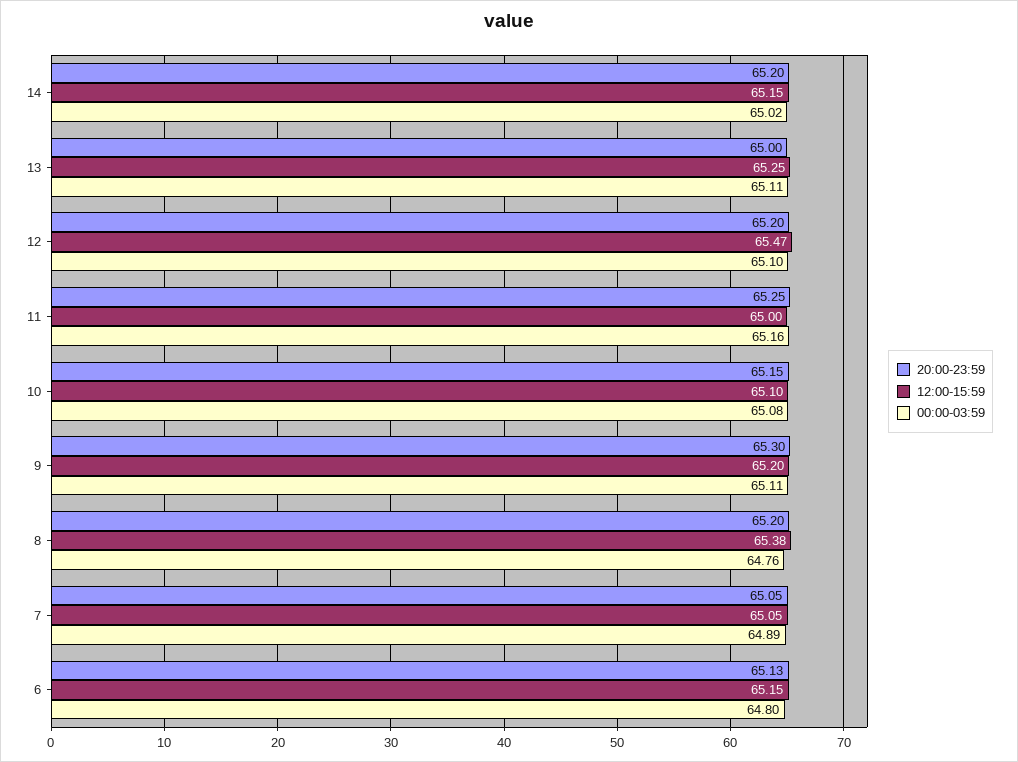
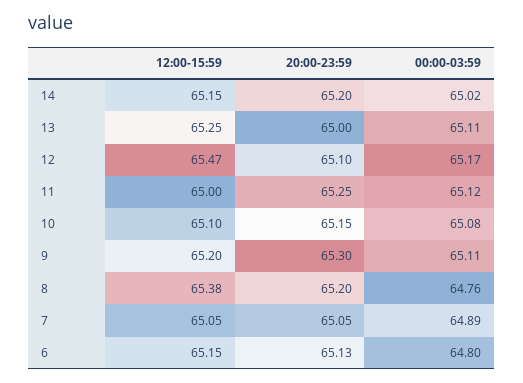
  {
    "20:00-23:59": {
      "14": 65.2,
      "13": 65,
-     "12": 65.2,
+     "12": 65.1,
      "11": 65.25,
      "10": 65.15,
      "9": 65.3,
      "8": 65.2,
      "7": 65.05,
      "6": 65.13
    },
    "12:00-15:59": {
      "14": 65.15,
      "13": 65.25,
      "12": 65.47,
      "11": 65,
      "10": 65.1,
      "9": 65.2,
      "8": 65.38,
      "7": 65.05,
      "6": 65.15
    },
    "00:00-03:59": {
      "14": 65.02,
      "13": 65.11,
-     "12": 65.1,
+     "12": 65.17,
-     "11": 65.16,
+     "11": 65.12,
      "10": 65.08,
      "9": 65.11,
      "8": 64.76,
      "7": 64.89,
      "6": 64.8
    }
  }

